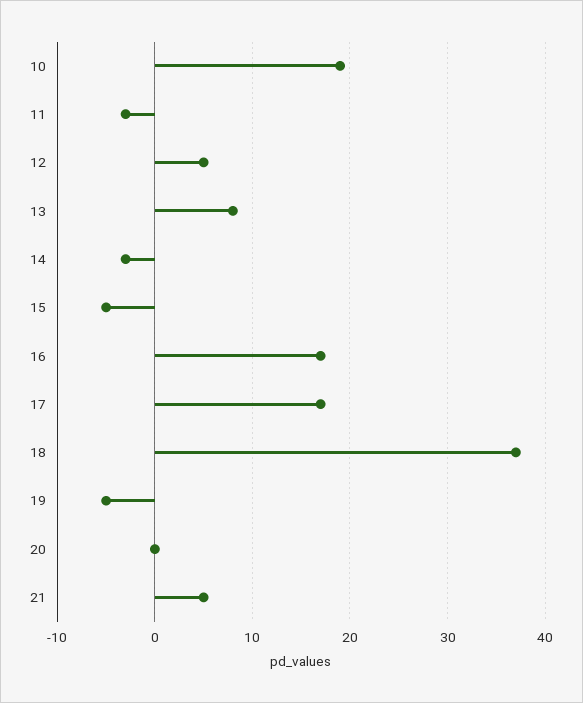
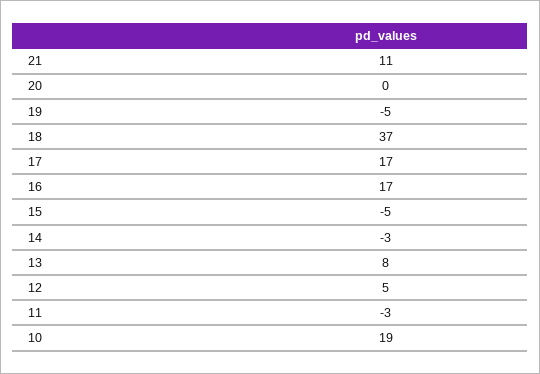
  {
    "10": 19,
    "11": -3,
    "12": 5,
    "13": 8,
    "14": -3,
    "15": -5,
    "16": 17,
    "17": 17,
    "18": 37,
    "19": -5,
    "20": 0,
-   "21": 5
+   "21": 11
  }

